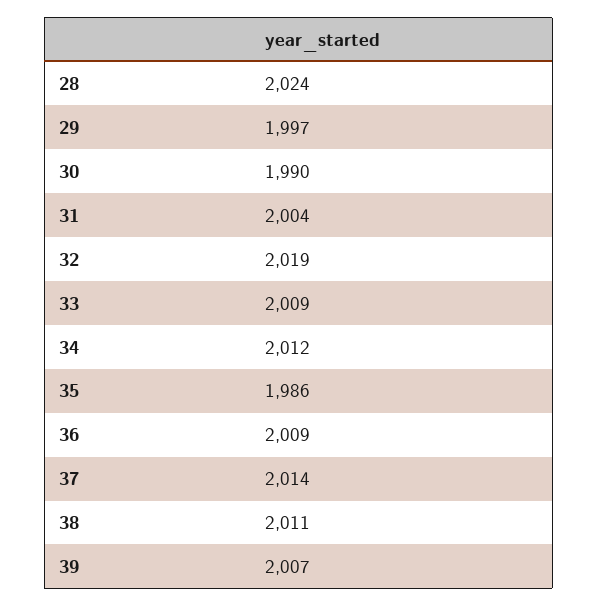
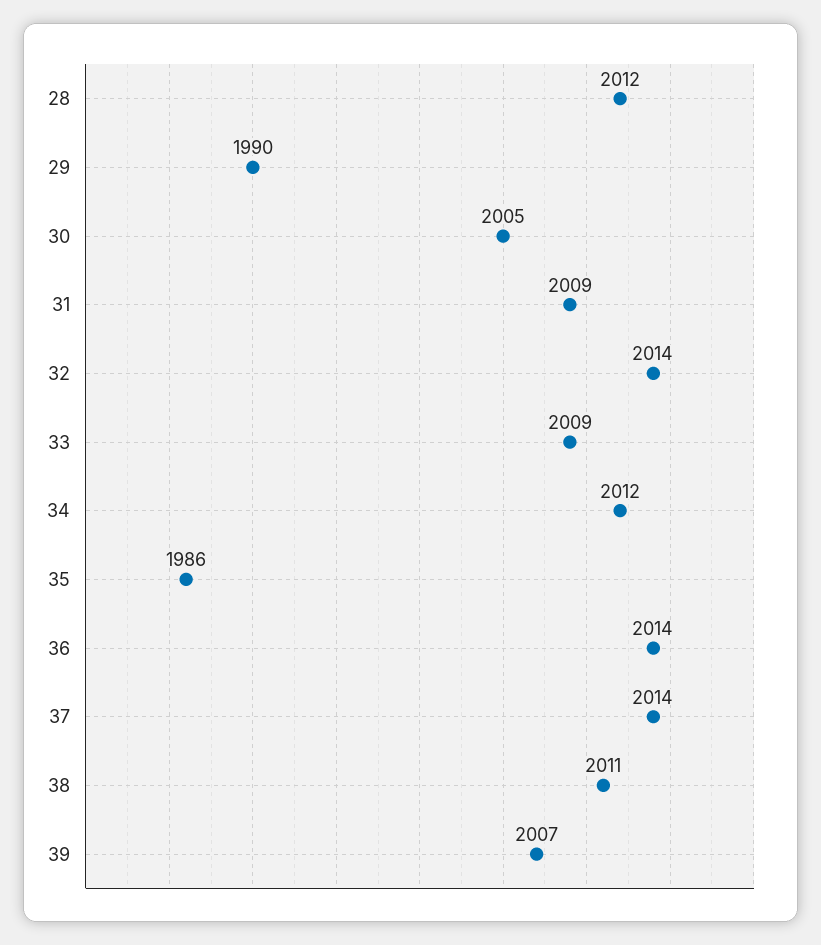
  {
-   "28": 2024,
+   "28": 2012,
-   "29": 1997,
+   "29": 1990,
-   "30": 1990,
+   "30": 2005,
-   "31": 2004,
+   "31": 2009,
-   "32": 2019,
+   "32": 2014,
    "33": 2009,
    "34": 2012,
    "35": 1986,
-   "36": 2009,
+   "36": 2014,
    "37": 2014,
    "38": 2011,
    "39": 2007
  }

